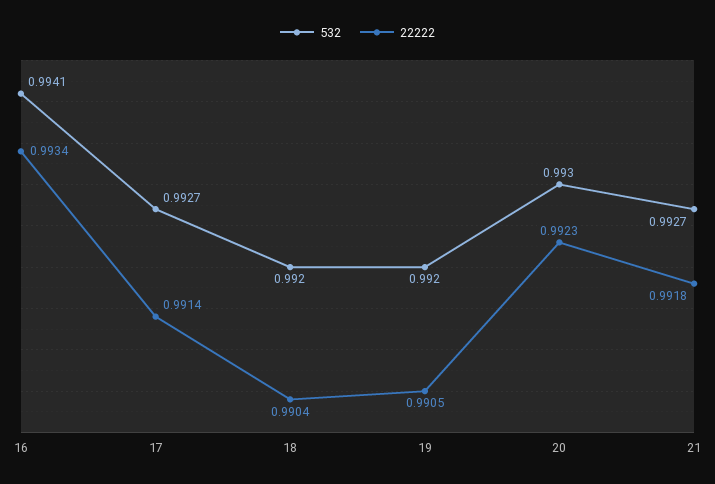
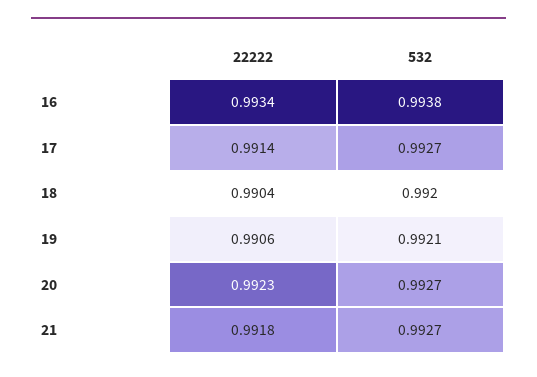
  {
    "532": {
-     "16": 0.9941,
+     "16": 0.9938,
      "17": 0.9927,
      "18": 0.992,
-     "19": 0.992,
+     "19": 0.9921,
-     "20": 0.993,
+     "20": 0.9927,
      "21": 0.9927
    },
    "22222": {
      "16": 0.9934,
      "17": 0.9914,
      "18": 0.9904,
-     "19": 0.9905,
+     "19": 0.9906,
      "20": 0.9923,
      "21": 0.9918
    }
  }

